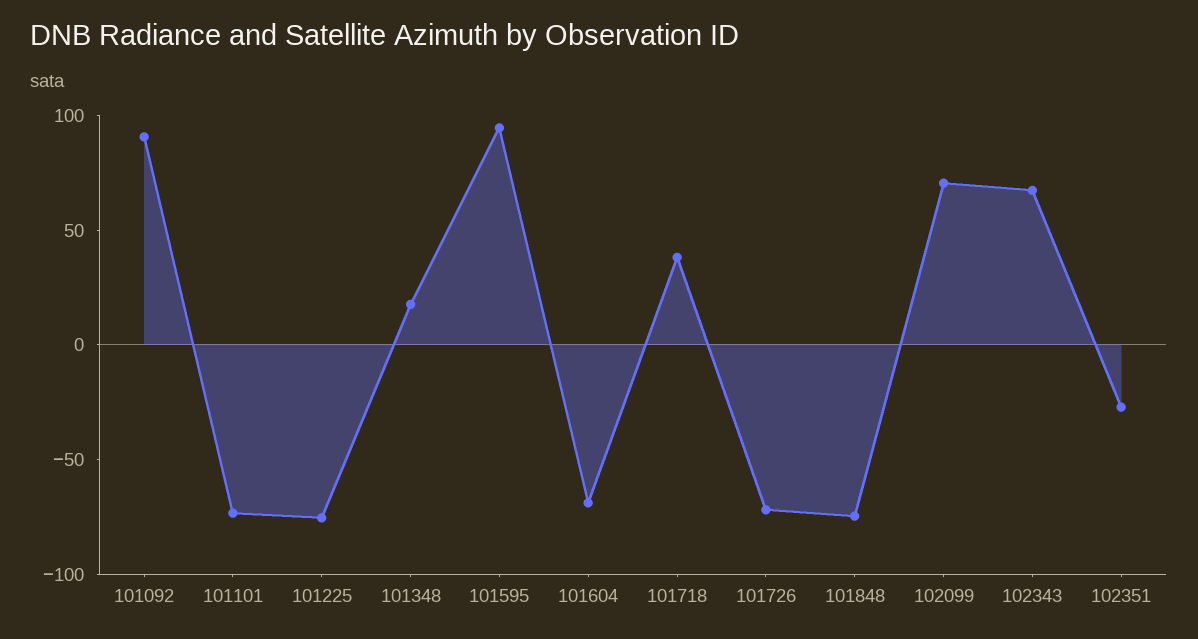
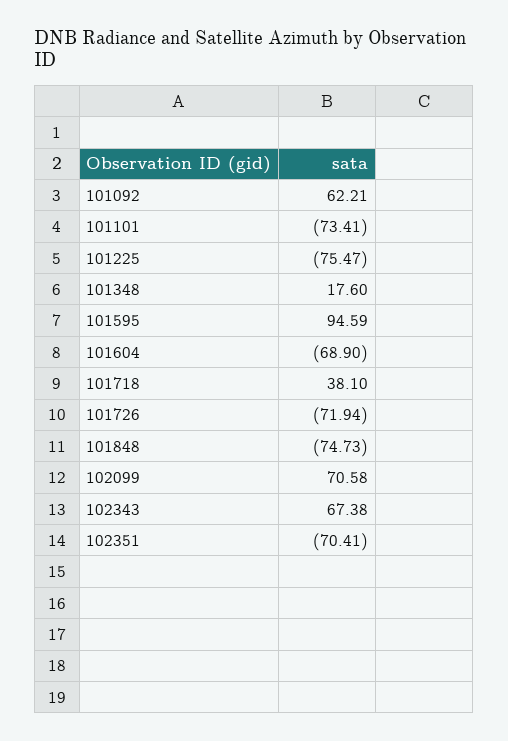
  {
-   "101092": 90,
+   "101092": 62.21,
    "101101": -73.41,
    "101225": -75.47,
    "101348": 17.6,
    "101595": 94.59,
    "101604": -68.9,
    "101718": 38.1,
    "101726": -71.94,
    "101848": -74.73,
    "102099": 70.58,
    "102343": 67.38,
-   "102351": -30
+   "102351": -70.41
  }

